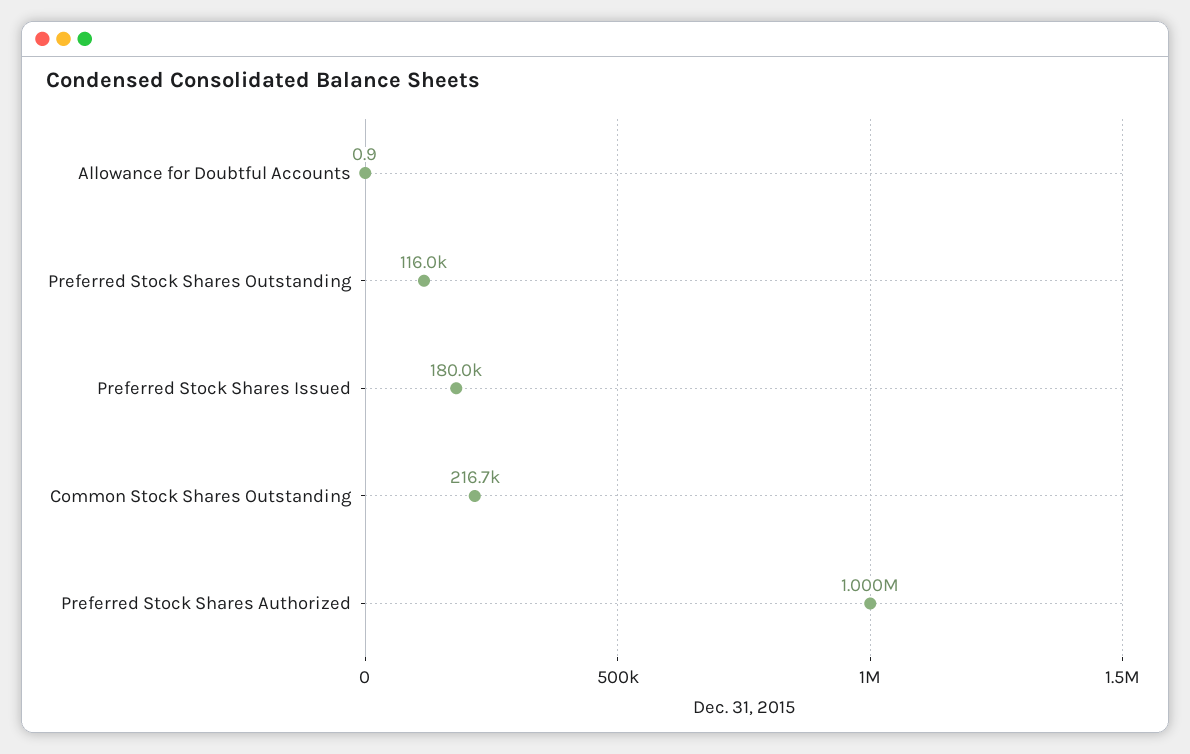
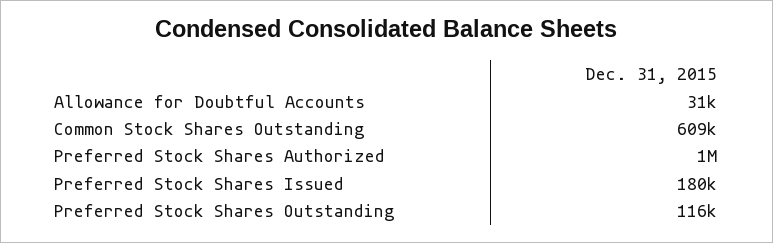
  {
-   "Allowance for Doubtful Accounts": 0.9,
+   "Allowance for Doubtful Accounts": 31000,
    "Preferred Stock Shares Outstanding": 116000,
    "Preferred Stock Shares Issued": 180000,
-   "Common Stock Shares Outstanding": 216700,
+   "Common Stock Shares Outstanding": 609000,
    "Preferred Stock Shares Authorized": 1000000
  }

